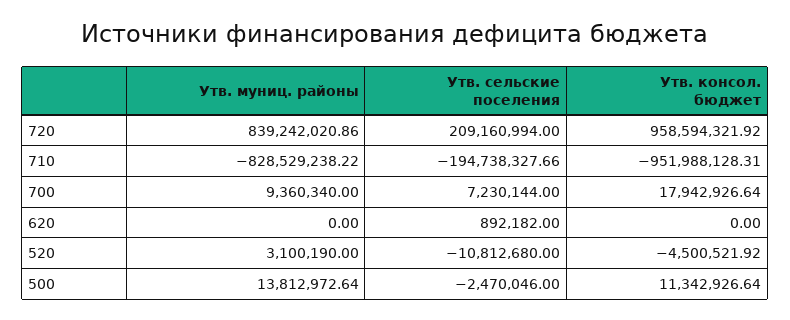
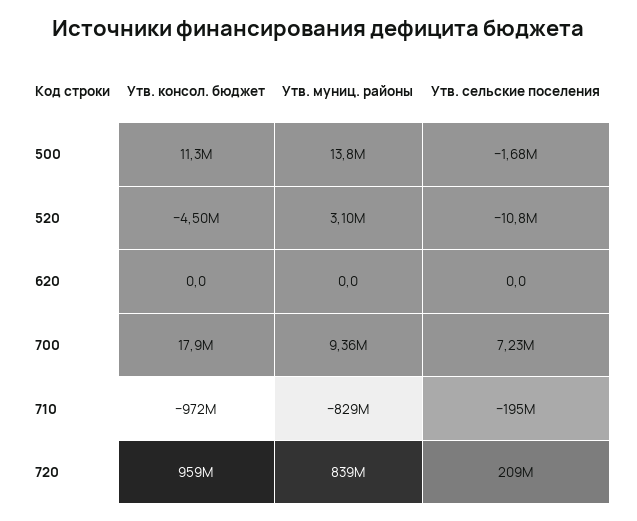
  {
    "Утв. муниц. районы": {
      "720": 839242020.86,
      "710": -828529238.22,
      "700": 9360340,
      "620": 0,
      "520": 3100190,
      "500": 13812972.64
    },
    "Утв. сельские поселения": {
      "720": 209160994,
      "710": -194738327.66,
      "700": 7230144,
-     "620": 892182,
+     "620": 0,
      "520": -10812680,
-     "500": -2470046
+     "500": -1680000
    },
    "Утв. консол. бюджет": {
      "720": 958594321.92,
-     "710": -951988128.31,
+     "710": -972000000,
      "700": 17942926.64,
      "620": 0,
      "520": -4500521.92,
      "500": 11342926.64
    }
  }

